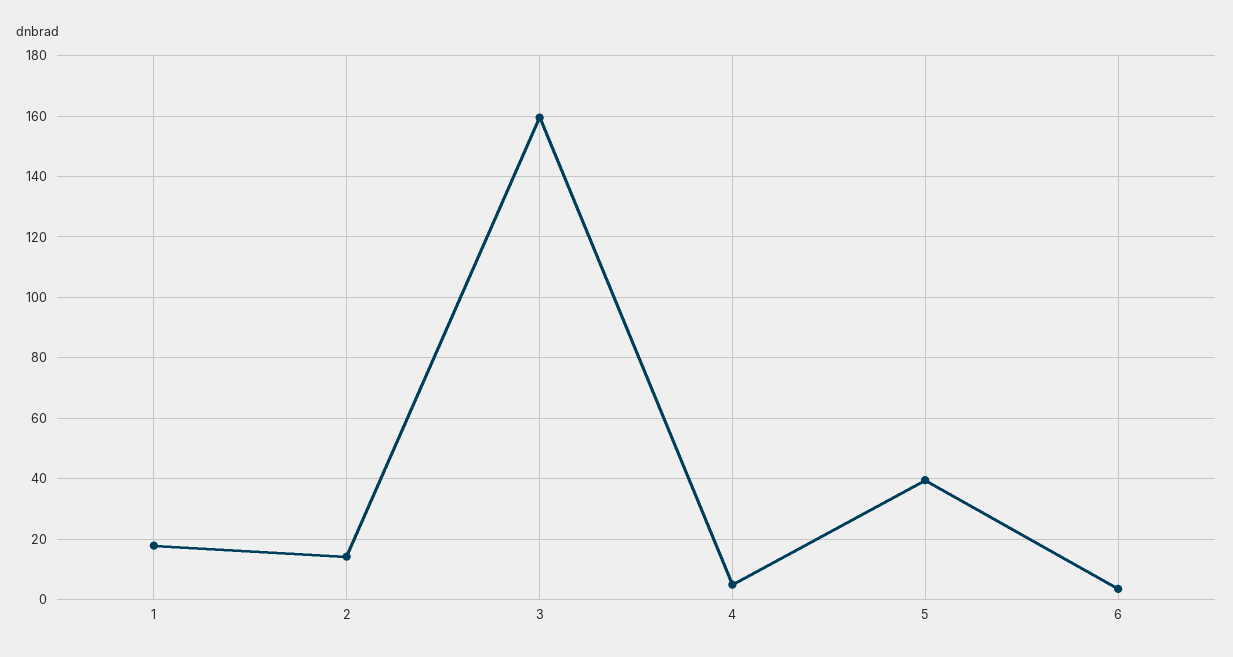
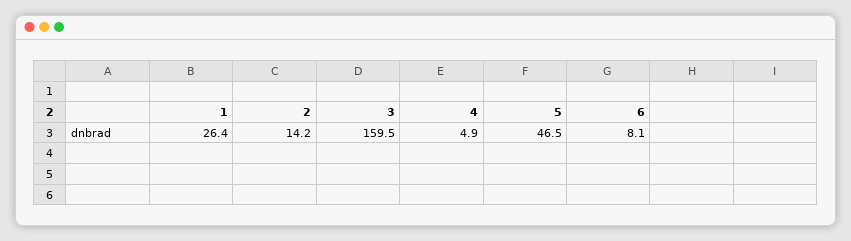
  {
-   "1": 18,
+   "1": 26.4,
    "2": 14.2,
    "3": 159.5,
    "4": 4.9,
-   "5": 40,
+   "5": 46.5,
-   "6": 4
+   "6": 8.1
  }

